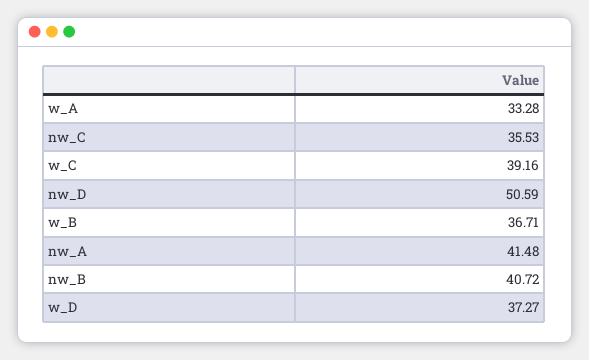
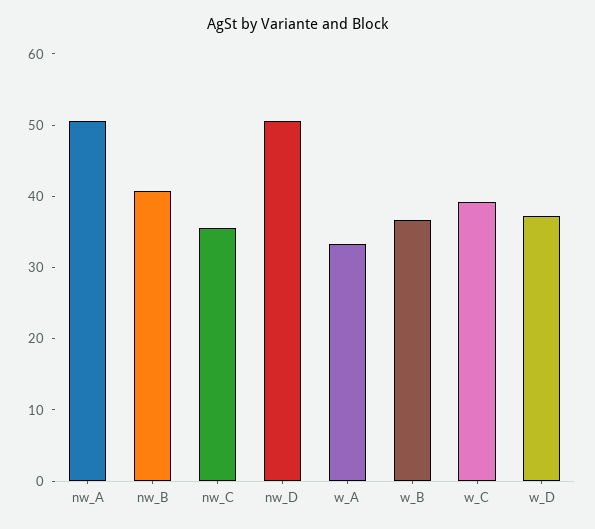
  {
    "w_A": 33.28,
    "nw_C": 35.53,
    "w_C": 39.16,
    "nw_D": 50.59,
    "w_B": 36.71,
-   "nw_A": 41.48,
+   "nw_A": 50,
    "nw_B": 40.72,
    "w_D": 37.27
  }

